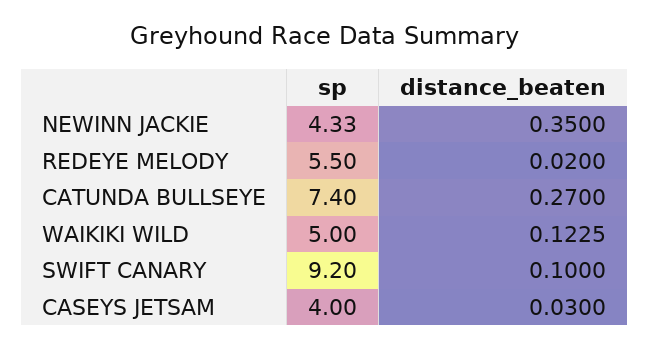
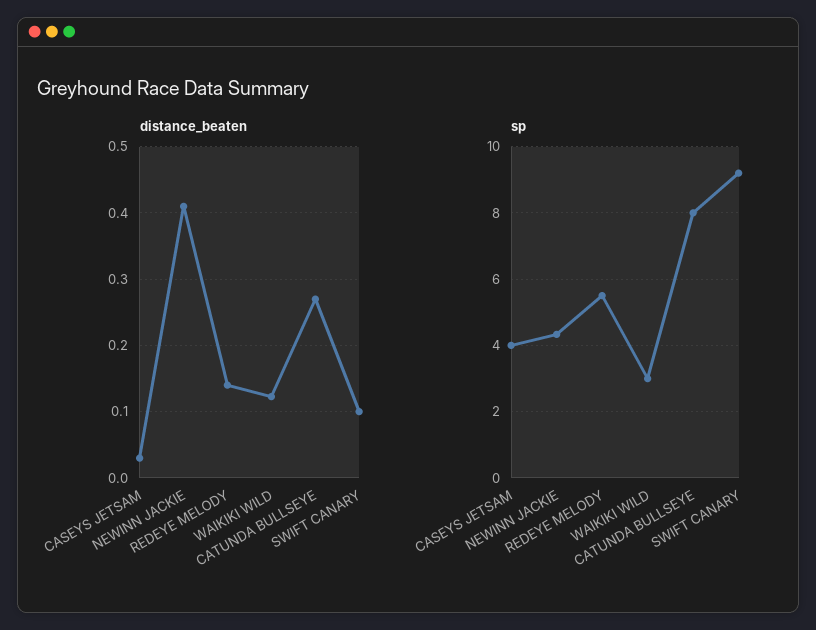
  {
    "sp": {
      "NEWINN JACKIE": 4.33,
      "REDEYE MELODY": 5.5,
-     "CATUNDA BULLSEYE": 7.4,
+     "CATUNDA BULLSEYE": 8,
-     "WAIKIKI WILD": 5,
+     "WAIKIKI WILD": 3,
      "SWIFT CANARY": 9.2,
      "CASEYS JETSAM": 4
    },
    "distance_beaten": {
-     "NEWINN JACKIE": 0.35,
+     "NEWINN JACKIE": 0.41,
-     "REDEYE MELODY": 0.02,
+     "REDEYE MELODY": 0.14,
      "CATUNDA BULLSEYE": 0.27,
      "WAIKIKI WILD": 0.1225,
      "SWIFT CANARY": 0.1,
      "CASEYS JETSAM": 0.03
    }
  }

